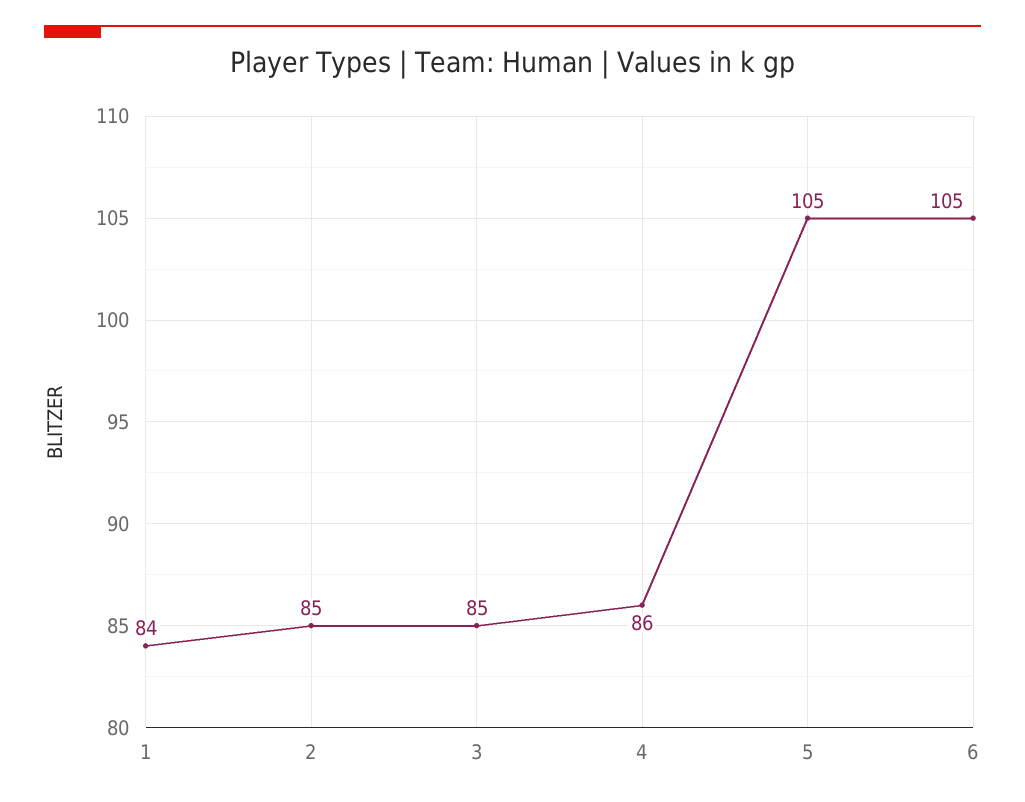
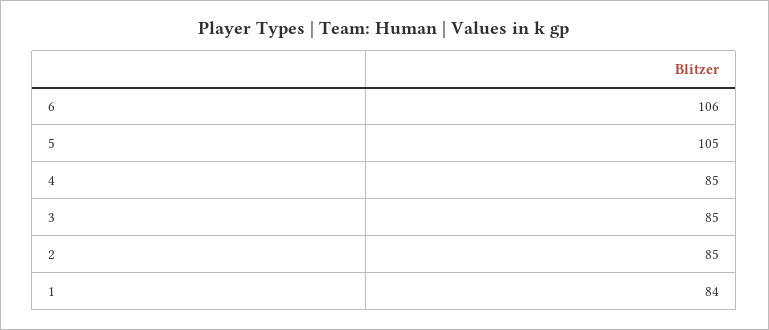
  {
    "1": 84,
    "2": 85,
    "3": 85,
-   "4": 86,
+   "4": 85,
    "5": 105,
-   "6": 105
+   "6": 106
  }

